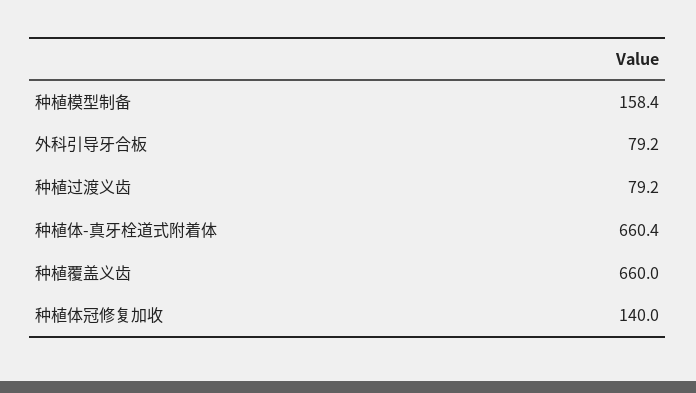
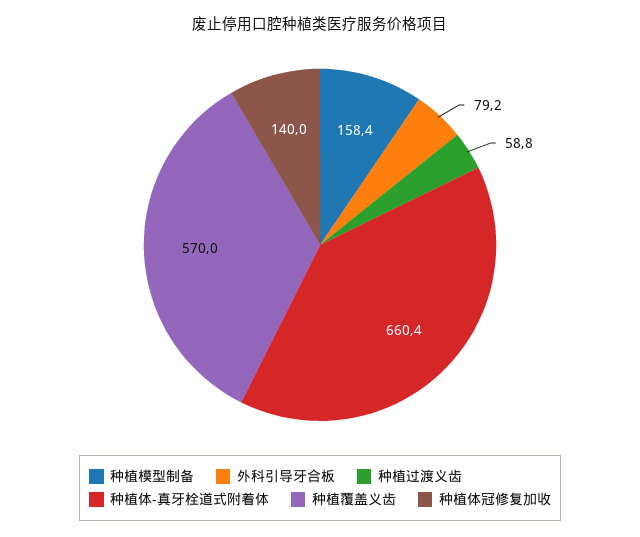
  {
    "种植模型制备": 158.4,
    "外科引导牙合板": 79.2,
-   "种植过渡义齿": 79.2,
+   "种植过渡义齿": 58.8,
    "种植体-真牙栓道式附着体": 660.4,
-   "种植覆盖义齿": 660,
+   "种植覆盖义齿": 570,
    "种植体冠修复加收": 140
  }

